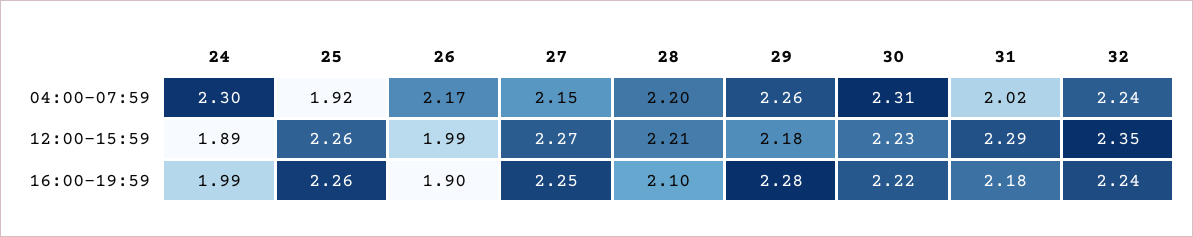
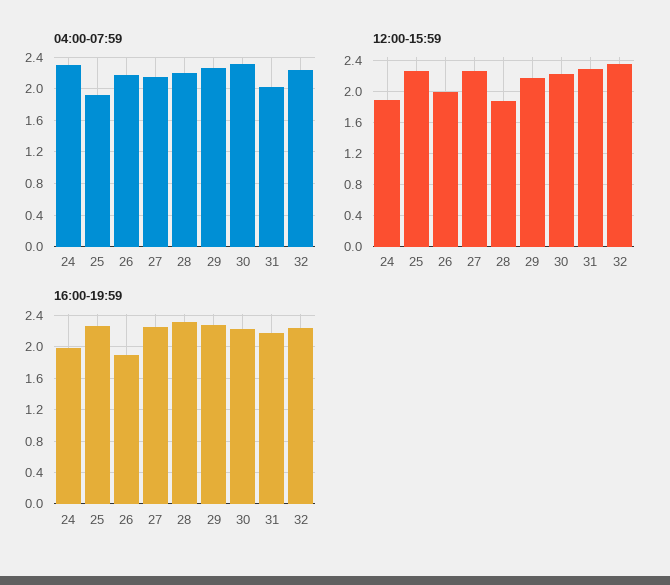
  {
    "04:00-07:59": {
      "24": 2.3,
      "25": 1.92,
      "26": 2.17,
      "27": 2.15,
      "28": 2.2,
      "29": 2.26,
      "30": 2.31,
      "31": 2.02,
      "32": 2.24
    },
    "12:00-15:59": {
      "24": 1.89,
      "25": 2.26,
      "26": 1.99,
      "27": 2.27,
-     "28": 2.21,
+     "28": 1.9,
      "29": 2.18,
      "30": 2.23,
      "31": 2.29,
      "32": 2.35
    },
    "16:00-19:59": {
      "24": 1.99,
      "25": 2.26,
      "26": 1.9,
      "27": 2.25,
-     "28": 2.1,
+     "28": 2.3,
      "29": 2.28,
      "30": 2.22,
      "31": 2.18,
      "32": 2.24
    }
  }

